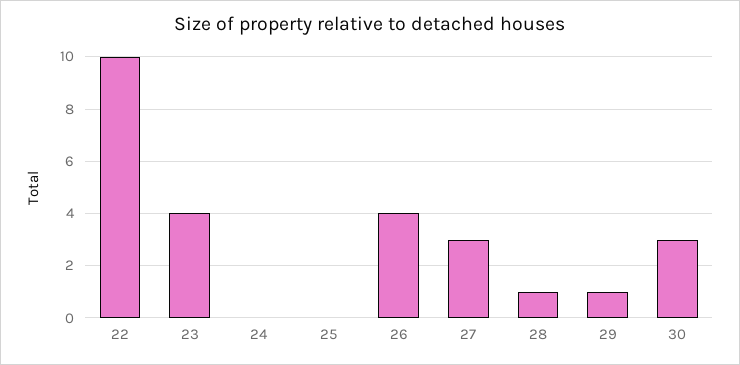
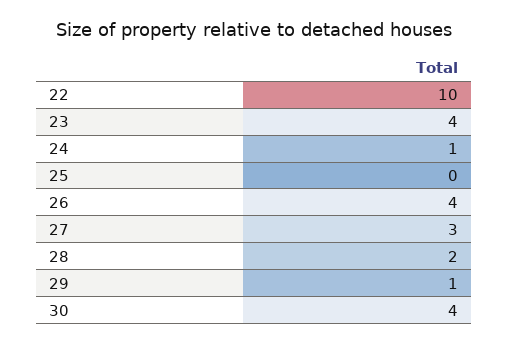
  {
    "22": 10,
    "23": 4,
-   "24": 0,
+   "24": 1,
    "25": 0,
    "26": 4,
    "27": 3,
-   "28": 1,
+   "28": 2,
    "29": 1,
-   "30": 3
+   "30": 4
  }

